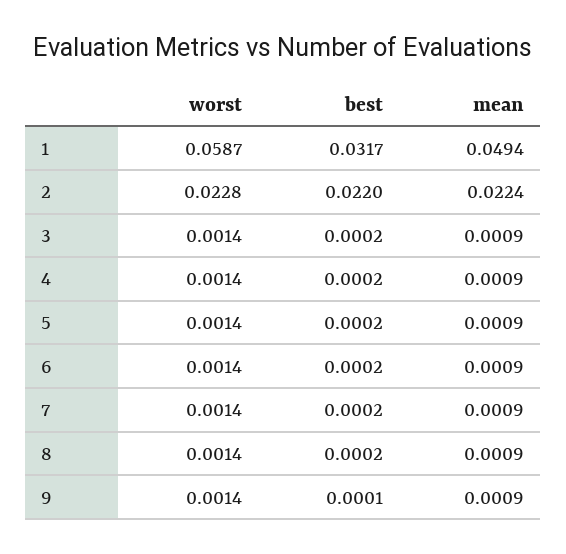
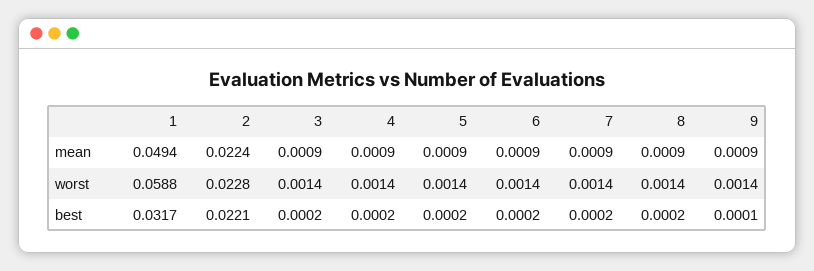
  {
    "worst": {
-     "1": 0.0587,
+     "1": 0.0588,
      "2": 0.0228,
      "3": 0.0014,
      "4": 0.0014,
      "5": 0.0014,
      "6": 0.0014,
      "7": 0.0014,
      "8": 0.0014,
      "9": 0.0014
    },
    "best": {
      "1": 0.0317,
-     "2": 0.022,
+     "2": 0.0221,
      "3": 0.0002,
      "4": 0.0002,
      "5": 0.0002,
      "6": 0.0002,
      "7": 0.0002,
      "8": 0.0002,
      "9": 0.0001
    },
    "mean": {
      "1": 0.0494,
      "2": 0.0224,
      "3": 0.0009,
      "4": 0.0009,
      "5": 0.0009,
      "6": 0.0009,
      "7": 0.0009,
      "8": 0.0009,
      "9": 0.0009
    }
  }

